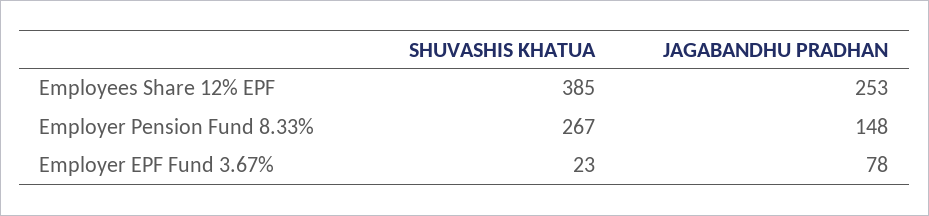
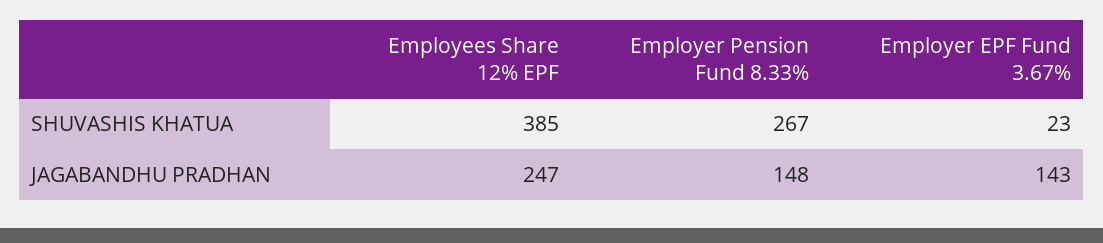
  {
    "SHUVASHIS KHATUA": {
      "Employees Share 12% EPF": 385,
      "Employer Pension Fund 8.33%": 267,
      "Employer EPF Fund 3.67%": 23
    },
    "JAGABANDHU PRADHAN": {
-     "Employees Share 12% EPF": 253,
+     "Employees Share 12% EPF": 247,
      "Employer Pension Fund 8.33%": 148,
-     "Employer EPF Fund 3.67%": 78
+     "Employer EPF Fund 3.67%": 143
    }
  }

